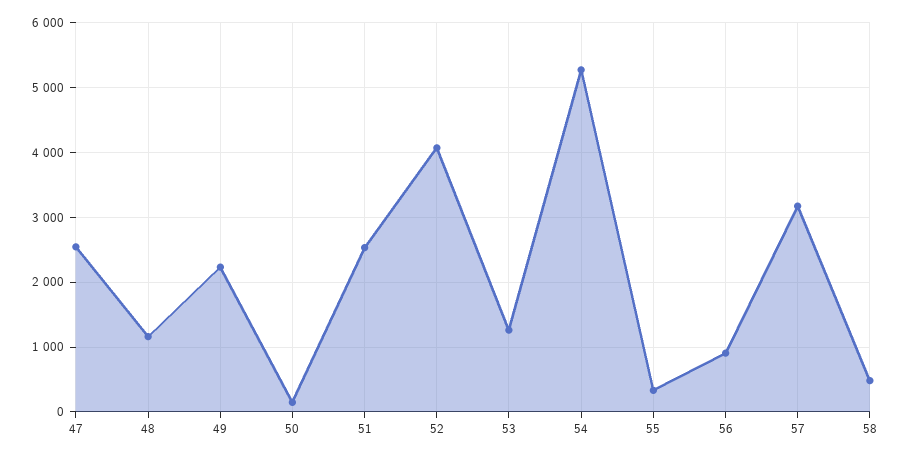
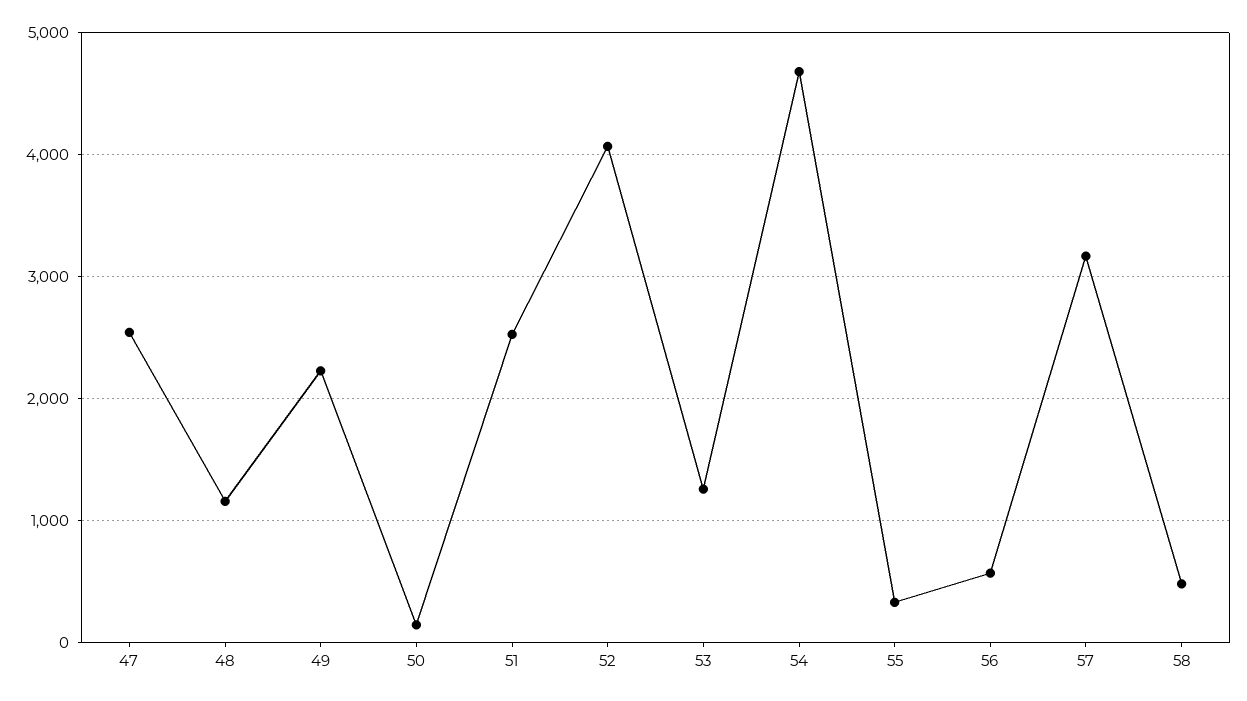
  {
    "47": 2500,
    "48": 1200,
    "49": 2200,
    "50": 100,
    "51": 2500,
    "52": 4100,
    "53": 1300,
-   "54": 5300,
+   "54": 4700,
    "55": 300,
-   "56": 900,
+   "56": 600,
    "57": 3200,
    "58": 500
  }

